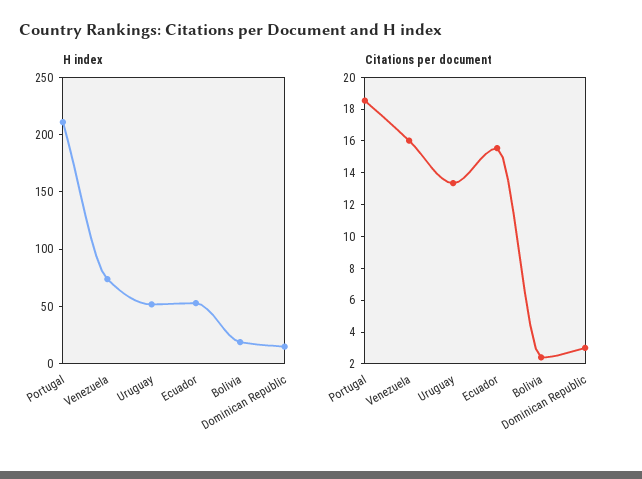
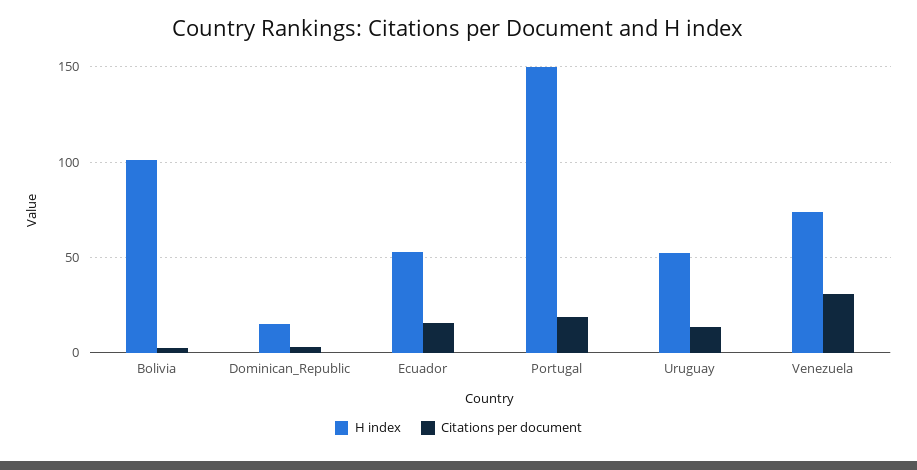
  {
    "H index": {
-     "Portugal": 210,
+     "Portugal": 150,
      "Venezuela": 75,
      "Uruguay": 50,
      "Ecuador": 55,
-     "Bolivia": 20,
+     "Bolivia": 100,
      "Dominican Republic": 15
    },
    "Citations per document": {
      "Portugal": 19,
-     "Venezuela": 16,
+     "Venezuela": 30,
      "Uruguay": 13,
      "Ecuador": 16,
      "Bolivia": 2,
      "Dominican Republic": 3
    }
  }

